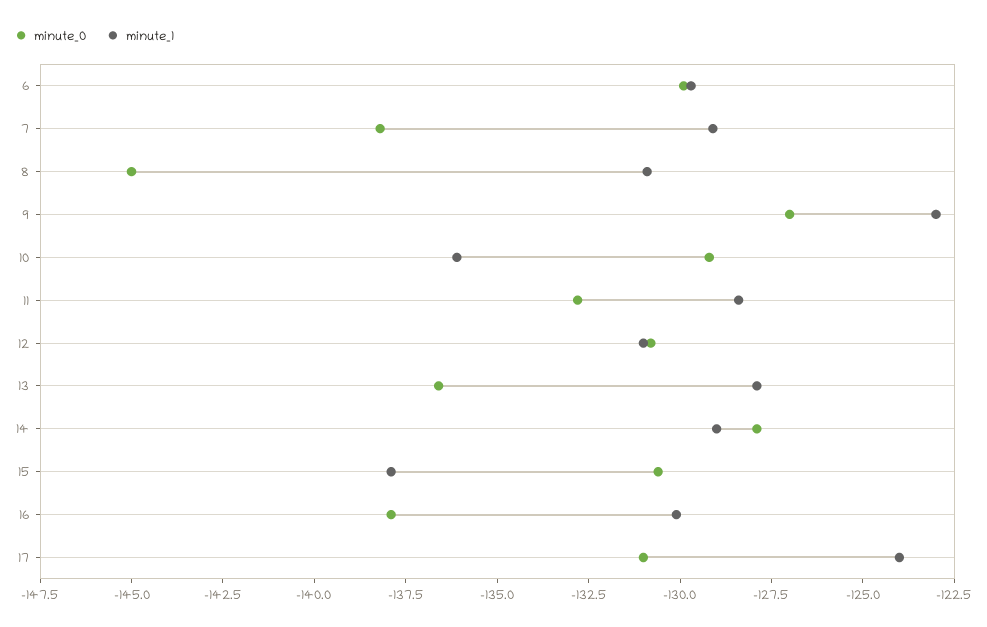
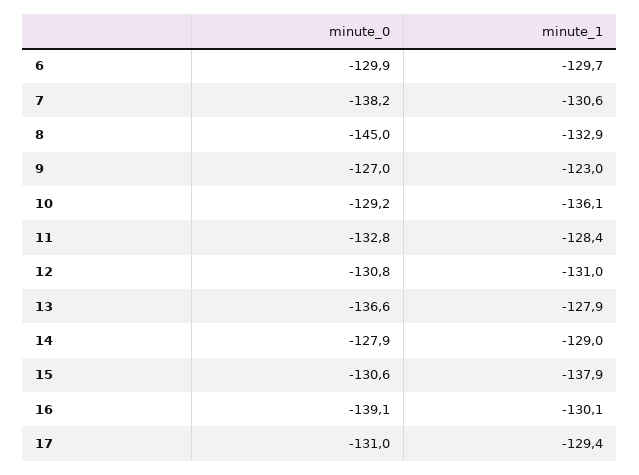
  {
    "minute_0": {
      "6": -129.9,
      "7": -138.2,
      "8": -145,
      "9": -127,
      "10": -129.2,
      "11": -132.8,
      "12": -130.8,
      "13": -136.6,
      "14": -127.9,
      "15": -130.6,
-     "16": -138,
+     "16": -139.1,
      "17": -131
    },
    "minute_1": {
      "6": -129.7,
-     "7": -129,
+     "7": -130.6,
-     "8": -131,
+     "8": -132.9,
      "9": -123,
      "10": -136.1,
      "11": -128.4,
      "12": -131,
      "13": -127.9,
      "14": -129,
      "15": -137.9,
      "16": -130.1,
-     "17": -124
+     "17": -129.4
    }
  }

